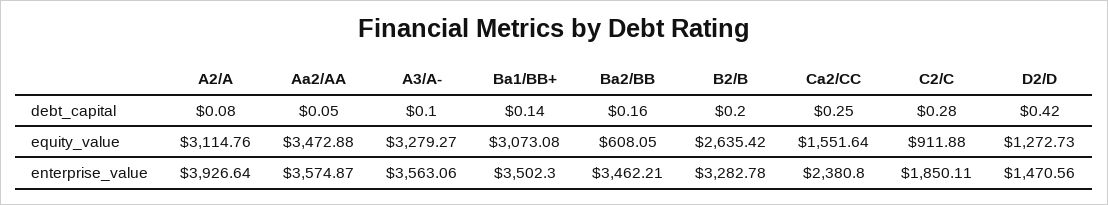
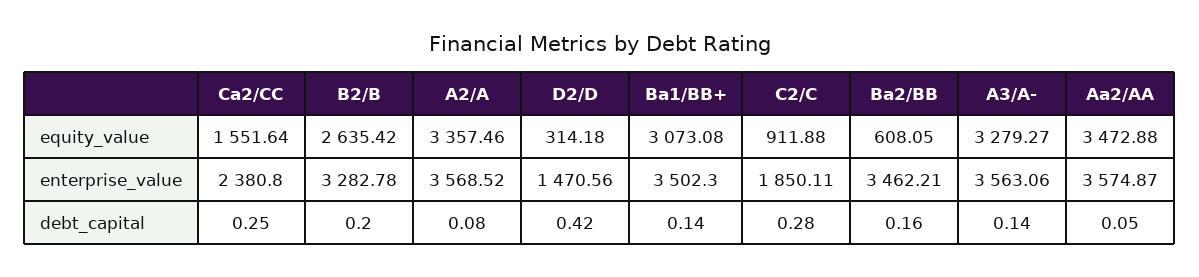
  {
    "A2/A": {
      "debt_capital": 0.08,
-     "equity_value": 3114.76,
+     "equity_value": 3357.46,
-     "enterprise_value": 3926.64
+     "enterprise_value": 3568.52
    },
    "Aa2/AA": {
      "debt_capital": 0.05,
      "equity_value": 3472.88,
      "enterprise_value": 3574.87
    },
    "A3/A-": {
-     "debt_capital": 0.1,
+     "debt_capital": 0.14,
      "equity_value": 3279.27,
      "enterprise_value": 3563.06
    },
    "Ba1/BB+": {
      "debt_capital": 0.14,
      "equity_value": 3073.08,
      "enterprise_value": 3502.3
    },
    "Ba2/BB": {
      "debt_capital": 0.16,
      "equity_value": 608.05,
      "enterprise_value": 3462.21
    },
    "B2/B": {
      "debt_capital": 0.2,
      "equity_value": 2635.42,
      "enterprise_value": 3282.78
    },
    "Ca2/CC": {
      "debt_capital": 0.25,
      "equity_value": 1551.64,
      "enterprise_value": 2380.8
    },
    "C2/C": {
      "debt_capital": 0.28,
      "equity_value": 911.88,
      "enterprise_value": 1850.11
    },
    "D2/D": {
      "debt_capital": 0.42,
-     "equity_value": 1272.73,
+     "equity_value": 314.18,
      "enterprise_value": 1470.56
    }
  }

